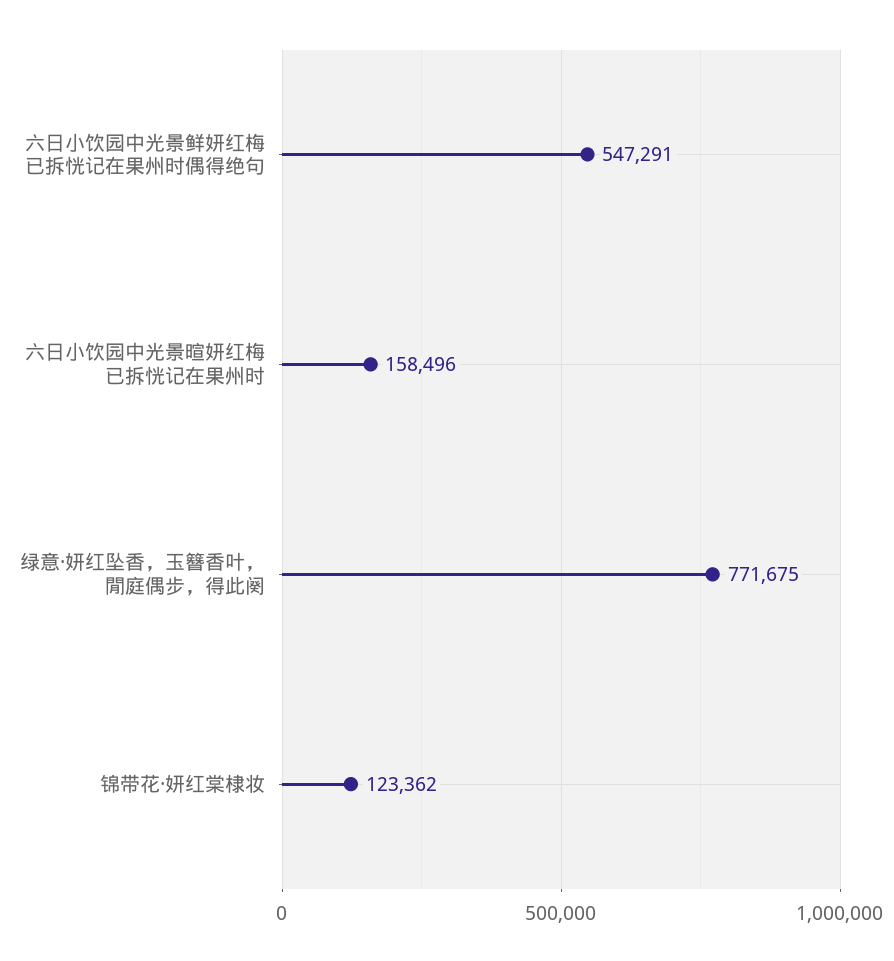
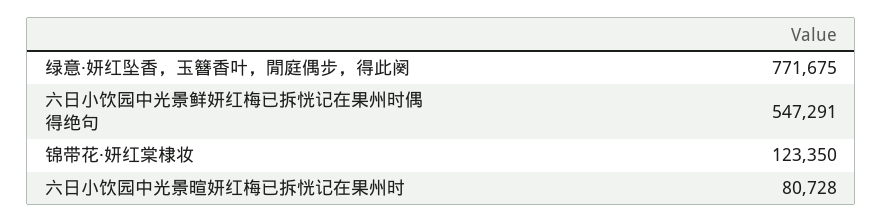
  {
    "六日小饮园中光景鲜妍红梅已拆恍记在果州时偶得绝句": 547291,
-   "六日小饮园中光景暄妍红梅已拆恍记在果州时": 158496,
+   "六日小饮园中光景暄妍红梅已拆恍记在果州时": 80728,
    "绿意·妍红坠香，玉簪香叶，閒庭偶步，得此阕": 771675,
-   "锦带花·妍红棠棣妆": 123362
+   "锦带花·妍红棠棣妆": 123350
  }

